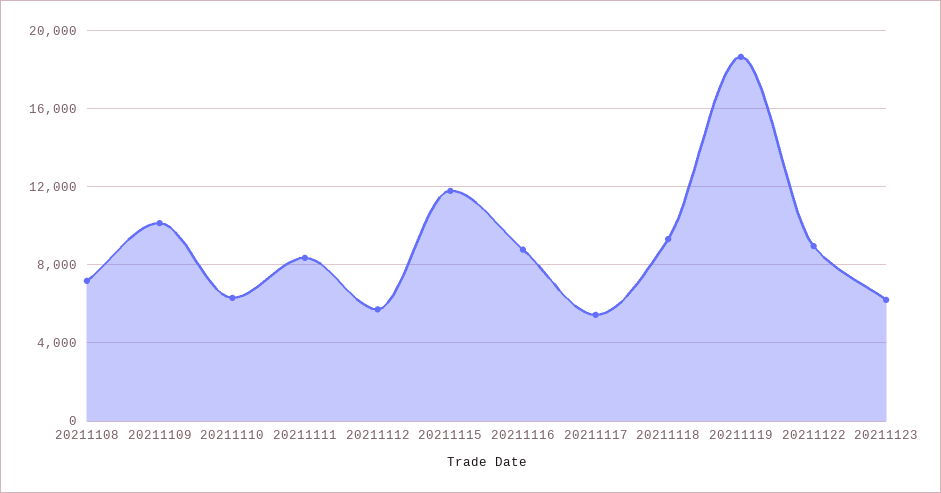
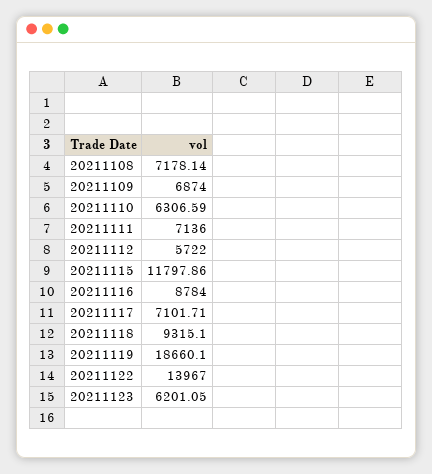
  {
    "20211108": 7178.14,
-   "20211109": 10000,
+   "20211109": 6874,
    "20211110": 6306.59,
-   "20211111": 8500,
+   "20211111": 7136,
    "20211112": 5722,
    "20211115": 11797.86,
    "20211116": 8784,
-   "20211117": 5500,
+   "20211117": 7101.71,
    "20211118": 9315.1,
    "20211119": 18660.1,
-   "20211122": 9000,
+   "20211122": 13967,
    "20211123": 6201.05
  }

